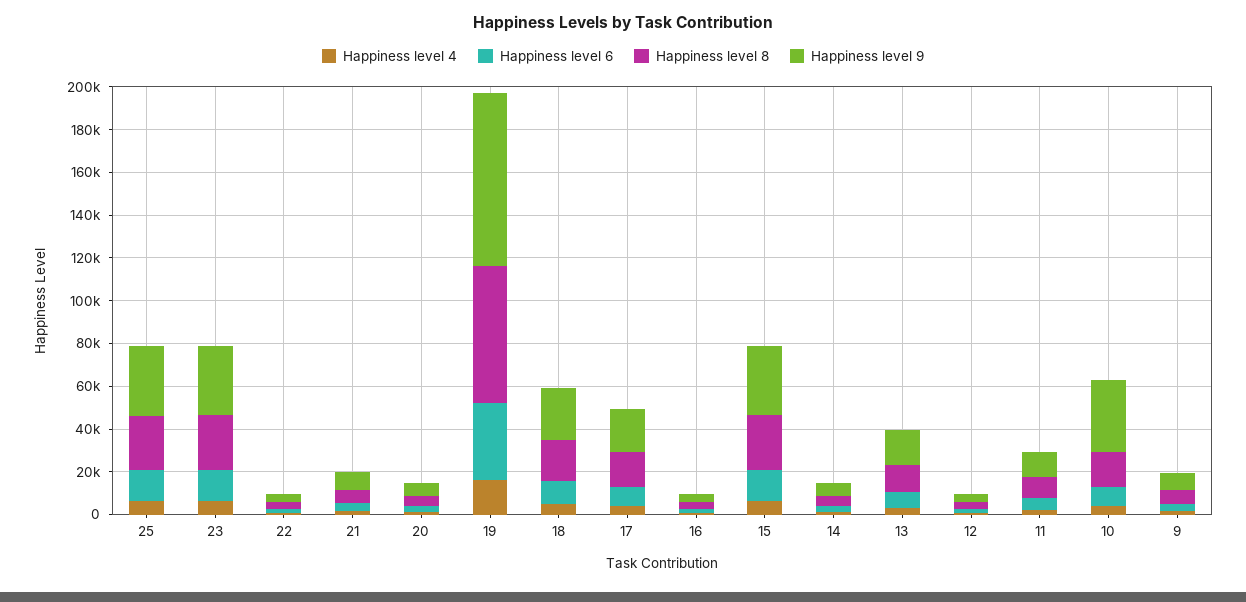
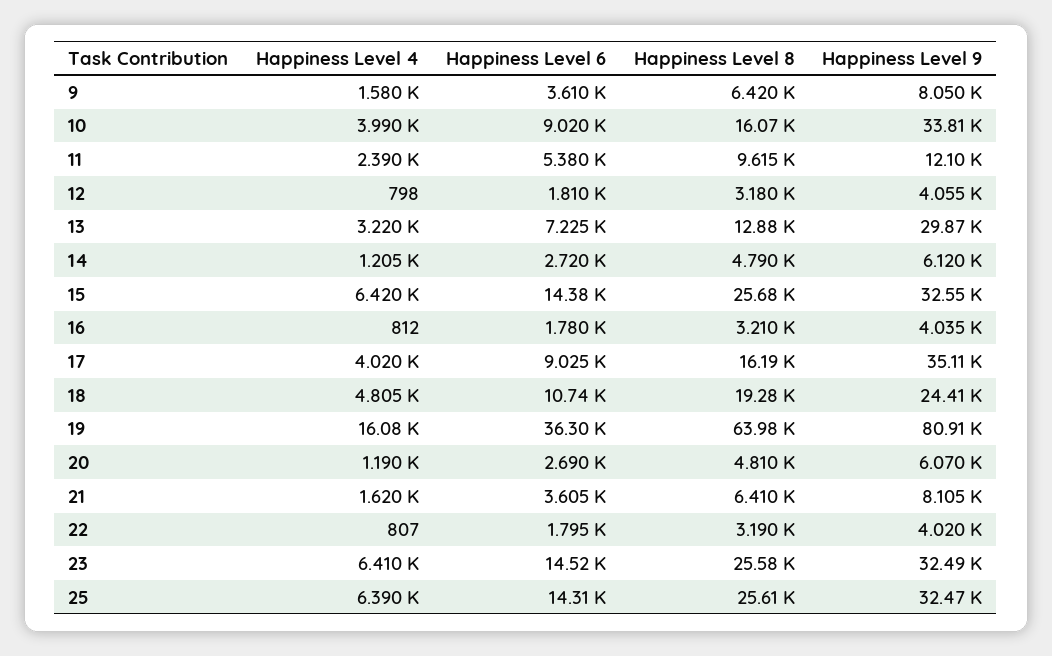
  {
    "Happiness level 4": {
      "25": 6390,
      "23": 6410,
      "22": 807,
      "21": 1620,
      "20": 1190,
      "19": 16080,
      "18": 4805,
      "17": 4020,
      "16": 812,
      "15": 6420,
      "14": 1205,
      "13": 3220,
      "12": 798,
      "11": 2390,
      "10": 3990,
      "9": 1580
    },
    "Happiness level 6": {
      "25": 14310,
      "23": 14520,
      "22": 1795,
      "21": 3605,
      "20": 2690,
      "19": 36300,
      "18": 10740,
      "17": 9025,
      "16": 1780,
      "15": 14380,
      "14": 2720,
      "13": 7225,
      "12": 1810,
      "11": 5380,
      "10": 9020,
      "9": 3610
    },
    "Happiness level 8": {
      "25": 25610,
      "23": 25580,
      "22": 3190,
      "21": 6410,
      "20": 4810,
      "19": 63980,
      "18": 19280,
      "17": 16190,
      "16": 3210,
      "15": 25680,
      "14": 4790,
      "13": 12880,
      "12": 3180,
      "11": 9615,
      "10": 16070,
      "9": 6420
    },
    "Happiness level 9": {
      "25": 32470,
      "23": 32490,
      "22": 4020,
      "21": 8105,
      "20": 6070,
      "19": 80910,
      "18": 24410,
-     "17": 20000,
+     "17": 35110,
      "16": 4035,
      "15": 32550,
      "14": 6120,
-     "13": 15000,
+     "13": 29870,
      "12": 4055,
      "11": 12100,
      "10": 33810,
      "9": 8050
    }
  }

